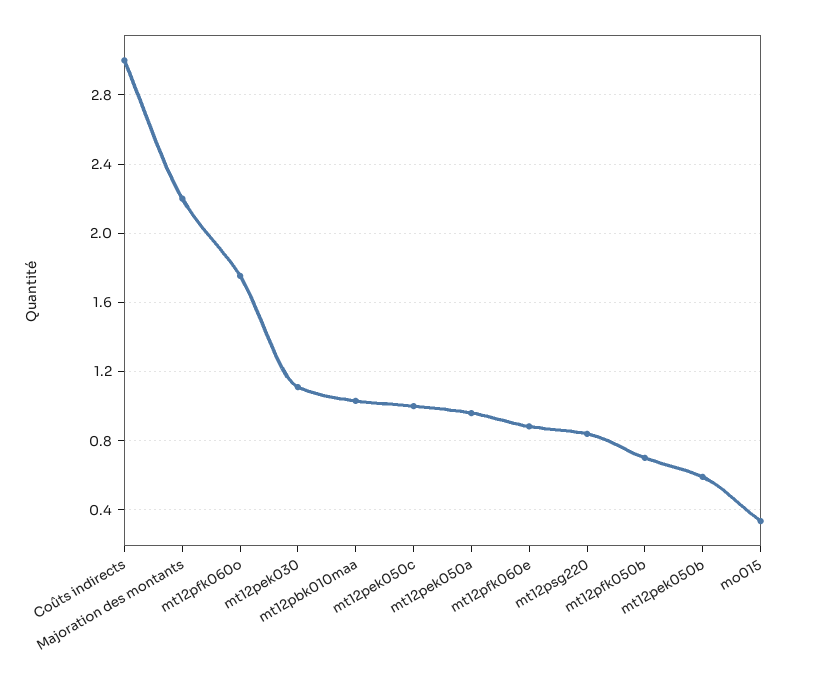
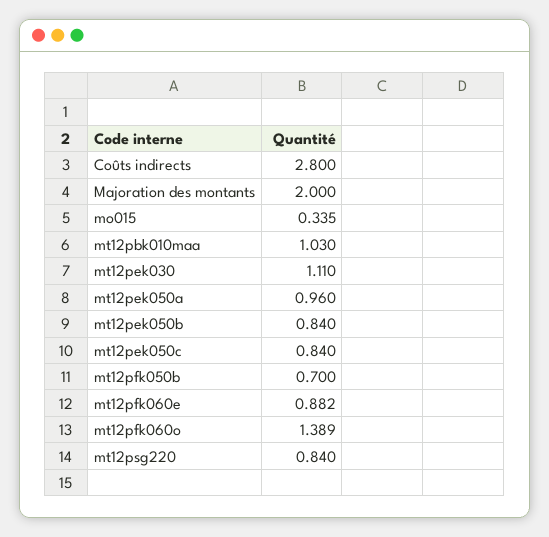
  {
-   "Coûts indirects": 3,
+   "Coûts indirects": 2.8,
-   "Majoration des montants": 2.2,
+   "Majoration des montants": 2,
-   "mt12pfk060o": 1.75,
+   "mt12pfk060o": 1.389,
    "mt12pek030": 1.11,
    "mt12pbk010maa": 1.03,
-   "mt12pek050c": 1,
+   "mt12pek050c": 0.84,
    "mt12pek050a": 0.96,
    "mt12pfk060e": 0.882,
    "mt12psg220": 0.84,
    "mt12pfk050b": 0.7,
-   "mt12pek050b": 0.6,
+   "mt12pek050b": 0.84,
    "mo015": 0.335
  }

